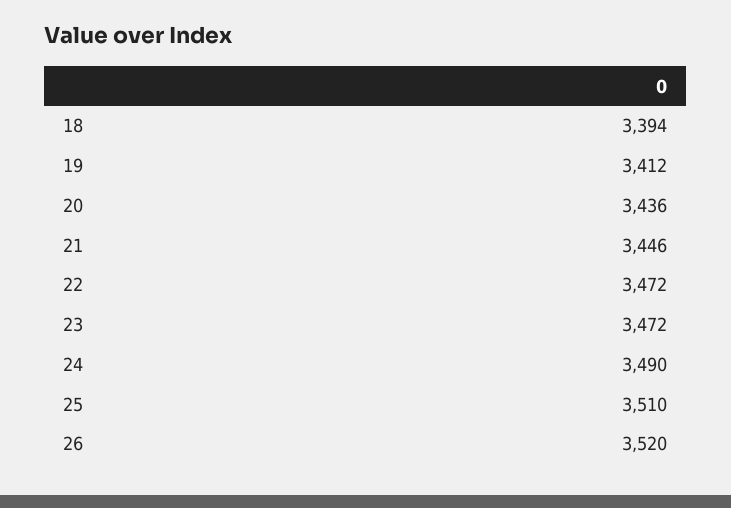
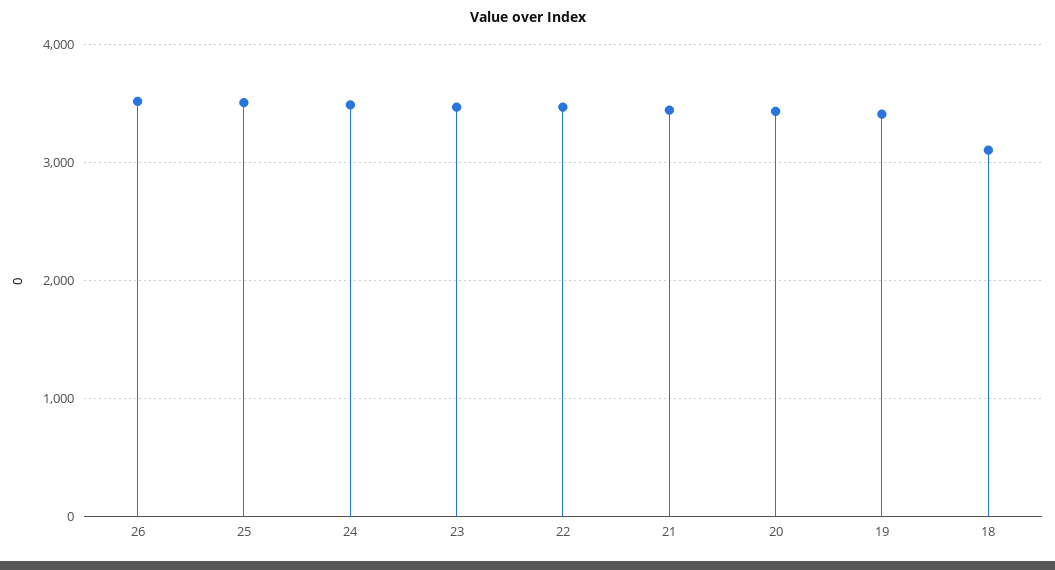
  {
-   "18": 3394,
+   "18": 3100,
    "19": 3412,
    "20": 3436,
    "21": 3446,
    "22": 3472,
    "23": 3472,
    "24": 3490,
    "25": 3510,
    "26": 3520
  }

